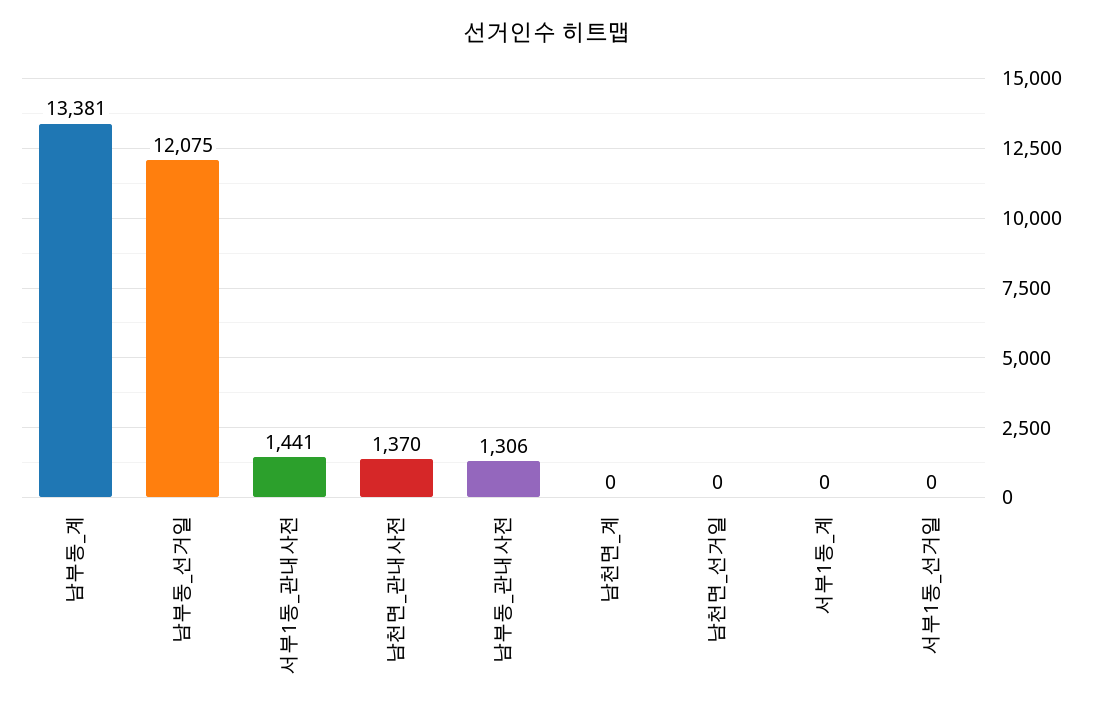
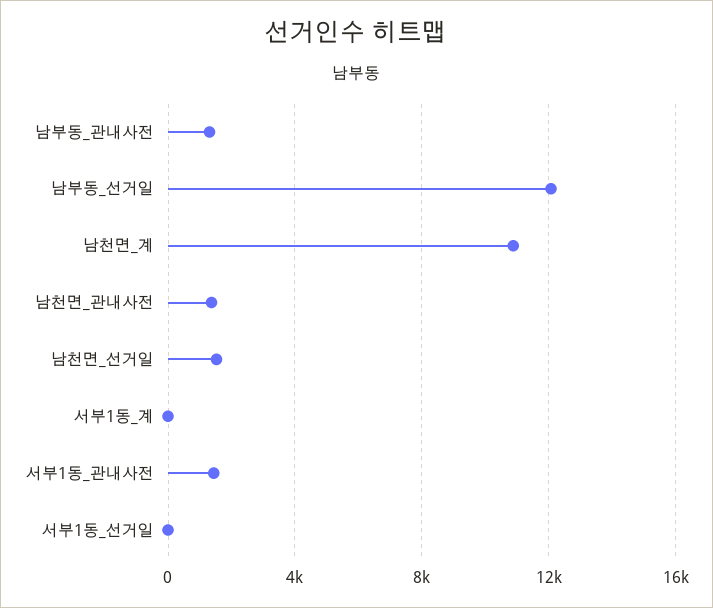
  {
-   "남부동_계": 13381,
    "남부동_선거일": 12075,
    "서부1동_관내사전": 1441,
    "남천면_관내사전": 1370,
    "남부동_관내사전": 1306,
-   "남천면_계": 0,
+   "남천면_계": 11000,
-   "남천면_선거일": 0,
+   "남천면_선거일": 1500,
    "서부1동_계": 0,
    "서부1동_선거일": 0
  }

